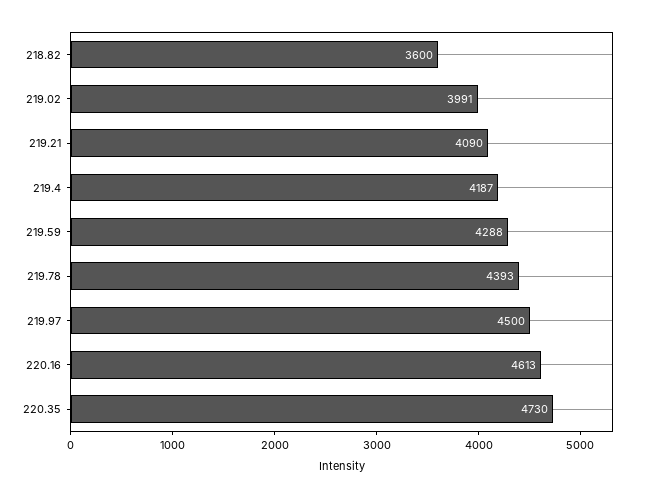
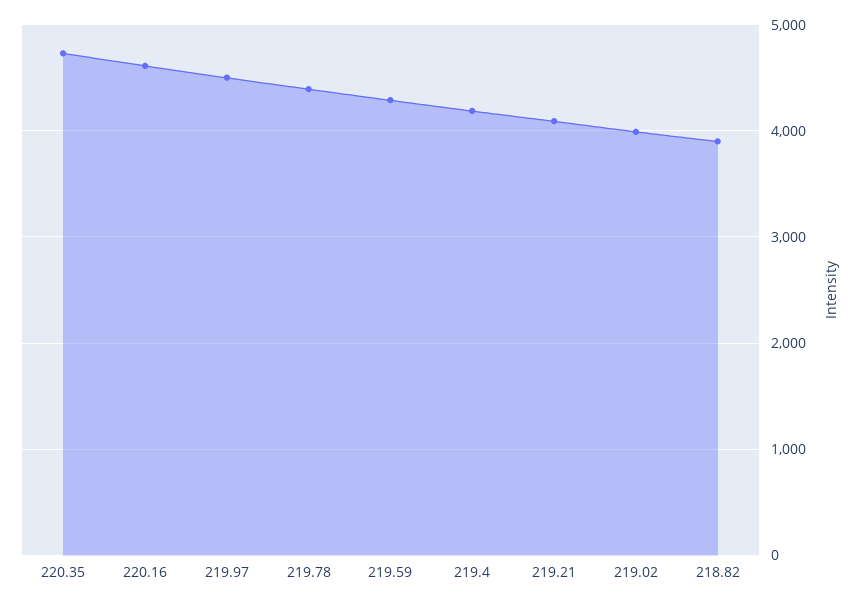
  {
-   "218.82": 3600,
+   "218.82": 3900,
    "219.02": 3991,
    "219.21": 4090,
    "219.4": 4187,
    "219.59": 4288,
    "219.78": 4393,
    "219.97": 4500,
    "220.16": 4613,
    "220.35": 4730
  }

